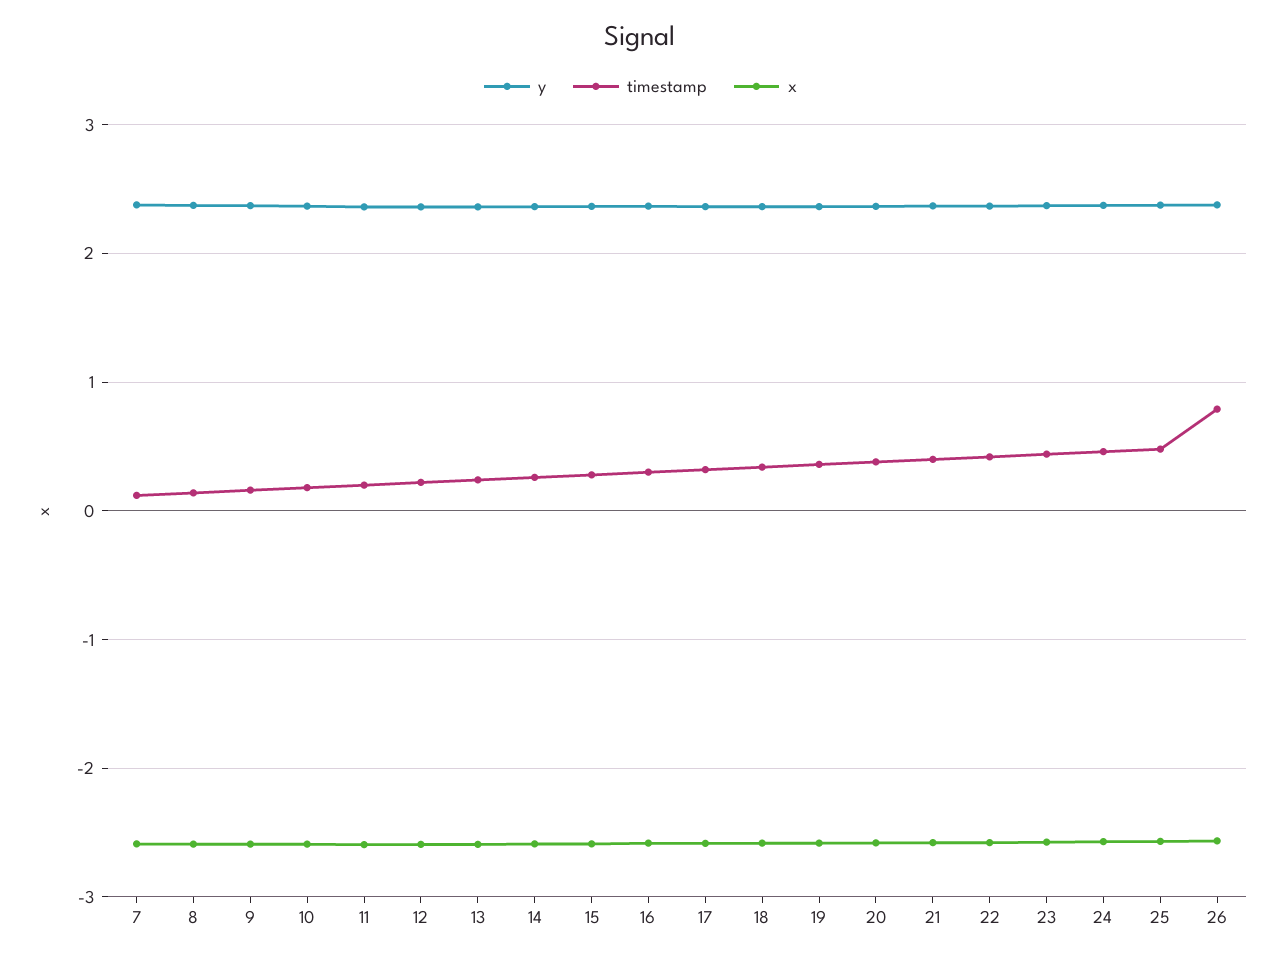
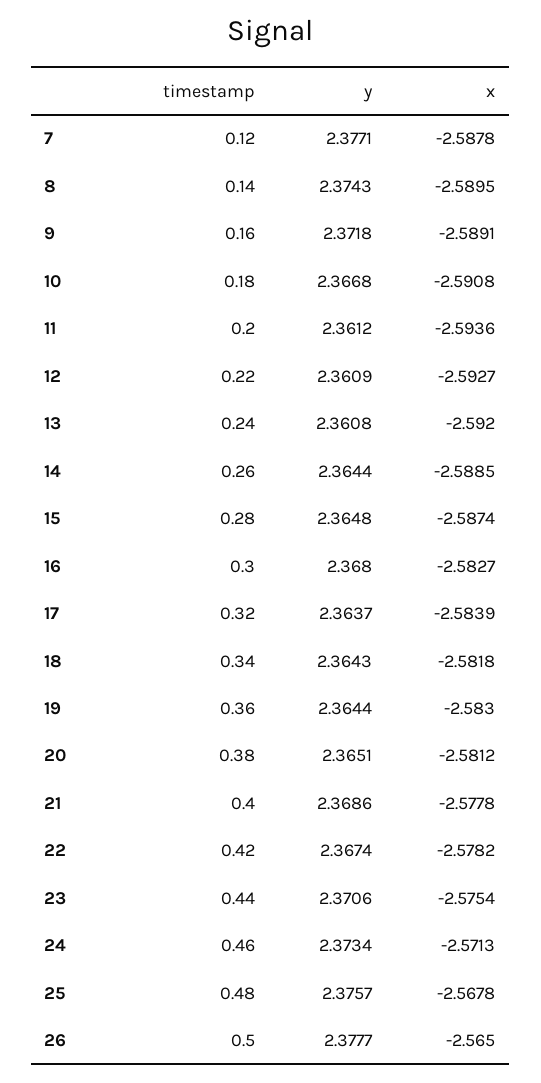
  {
    "y": {
      "7": 2.3771,
      "8": 2.3743,
      "9": 2.3718,
      "10": 2.3668,
      "11": 2.3612,
      "12": 2.3609,
      "13": 2.3608,
      "14": 2.3644,
      "15": 2.3648,
      "16": 2.368,
      "17": 2.3637,
      "18": 2.3643,
      "19": 2.3644,
      "20": 2.3651,
      "21": 2.3686,
      "22": 2.3674,
      "23": 2.3706,
      "24": 2.3734,
      "25": 2.3757,
      "26": 2.3777
    },
    "timestamp": {
      "7": 0.12,
      "8": 0.14,
      "9": 0.16,
      "10": 0.18,
      "11": 0.2,
      "12": 0.22,
      "13": 0.24,
      "14": 0.26,
      "15": 0.28,
      "16": 0.3,
      "17": 0.32,
      "18": 0.34,
      "19": 0.36,
      "20": 0.38,
      "21": 0.4,
      "22": 0.42,
      "23": 0.44,
      "24": 0.46,
      "25": 0.48,
-     "26": 0.8
+     "26": 0.5
    },
    "x": {
      "7": -2.5878,
      "8": -2.5895,
      "9": -2.5891,
      "10": -2.5908,
      "11": -2.5936,
      "12": -2.5927,
      "13": -2.592,
      "14": -2.5885,
      "15": -2.5874,
      "16": -2.5827,
      "17": -2.5839,
      "18": -2.5818,
      "19": -2.583,
      "20": -2.5812,
      "21": -2.5778,
      "22": -2.5782,
      "23": -2.5754,
      "24": -2.5713,
      "25": -2.5678,
      "26": -2.565
    }
  }

